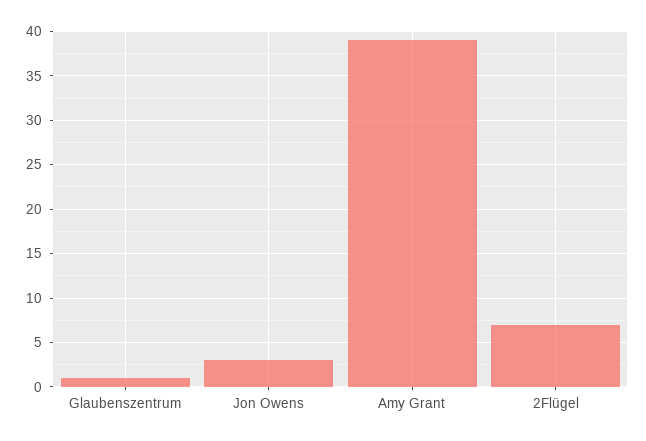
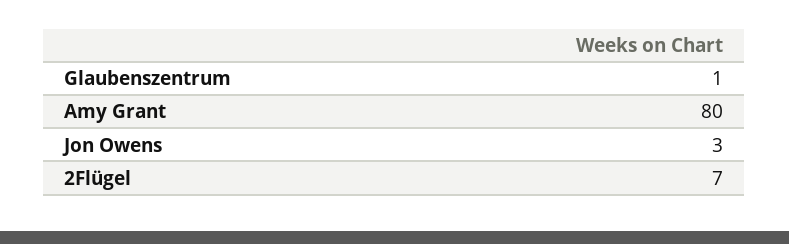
  {
    "Glaubenszentrum": 1,
    "Jon Owens": 3,
-   "Amy Grant": 39,
+   "Amy Grant": 80,
    "2Flügel": 7
  }

